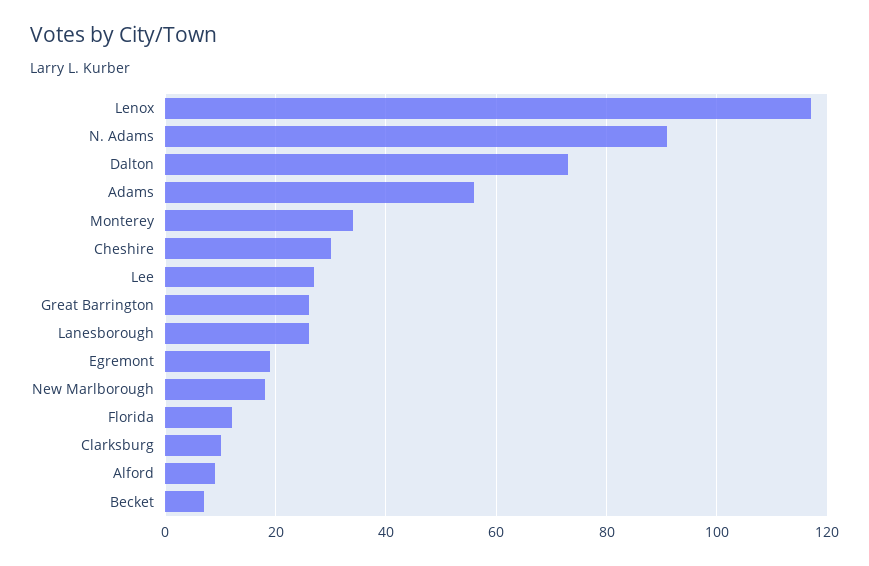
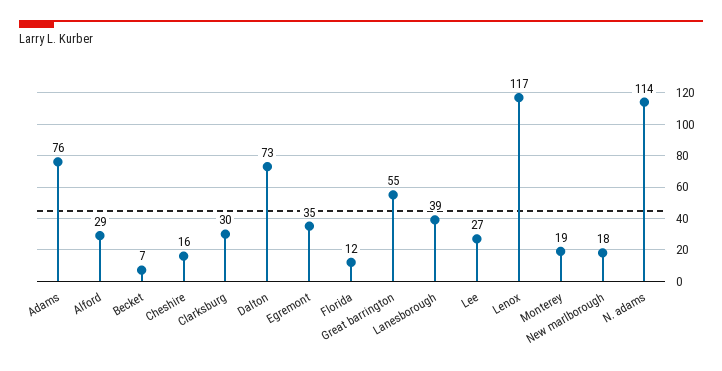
  {
    "Lenox": 117,
-   "N. Adams": 90,
+   "N. Adams": 114,
    "Dalton": 73,
-   "Adams": 55,
+   "Adams": 76,
-   "Monterey": 35,
+   "Monterey": 19,
-   "Cheshire": 30,
+   "Cheshire": 16,
    "Lee": 27,
-   "Great Barrington": 25,
+   "Great Barrington": 55,
-   "Lanesborough": 25,
+   "Lanesborough": 39,
-   "Egremont": 20,
+   "Egremont": 35,
    "New Marlborough": 18,
    "Florida": 12,
-   "Clarksburg": 10,
+   "Clarksburg": 30,
-   "Alford": 10,
+   "Alford": 29,
    "Becket": 7
  }

